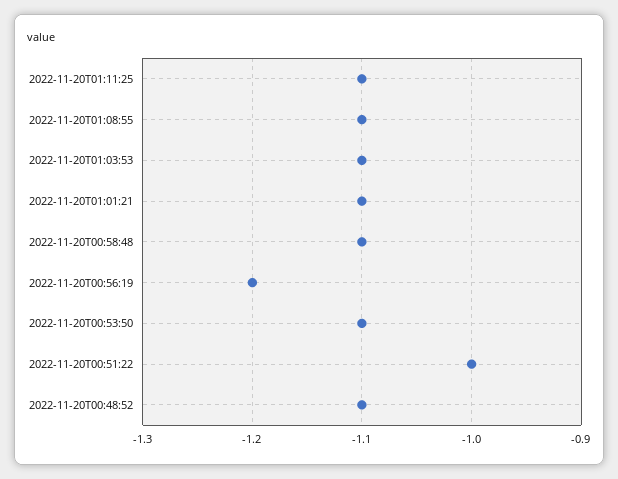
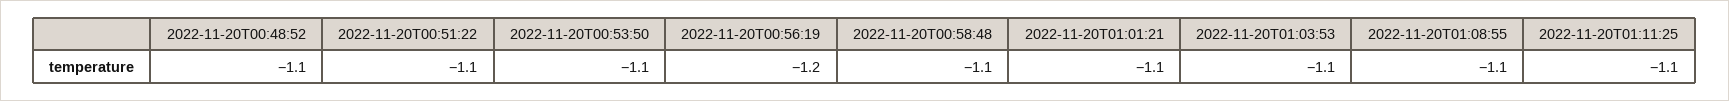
  {
    "2022-11-20T01:11:25": -1.1,
    "2022-11-20T01:08:55": -1.1,
    "2022-11-20T01:03:53": -1.1,
    "2022-11-20T01:01:21": -1.1,
    "2022-11-20T00:58:48": -1.1,
    "2022-11-20T00:56:19": -1.2,
    "2022-11-20T00:53:50": -1.1,
-   "2022-11-20T00:51:22": -1,
+   "2022-11-20T00:51:22": -1.1,
    "2022-11-20T00:48:52": -1.1
  }

